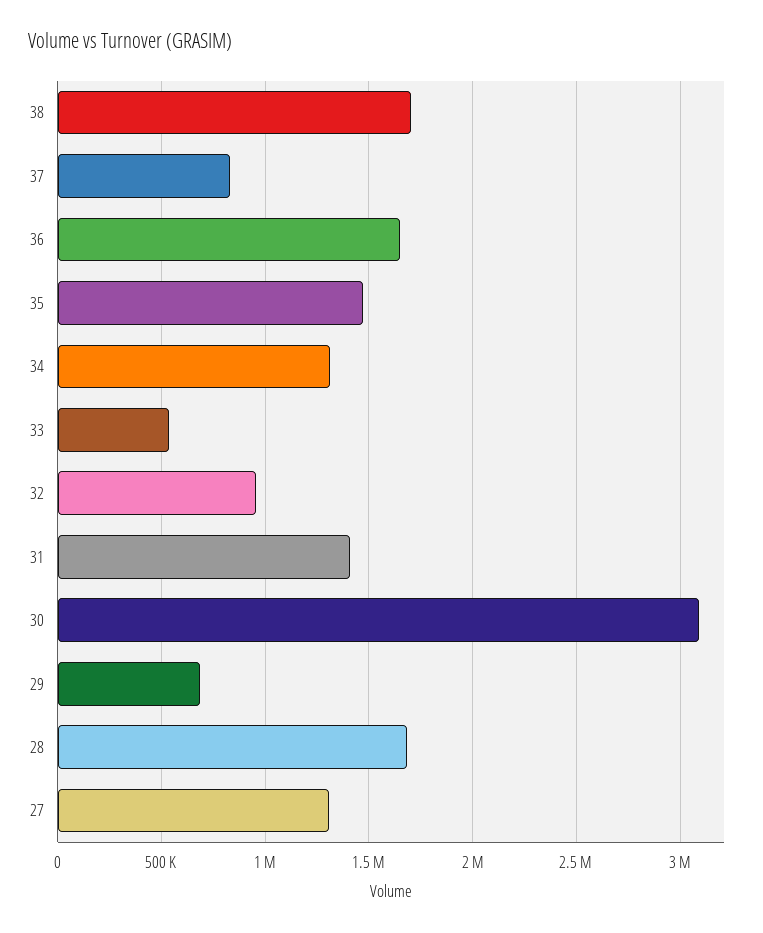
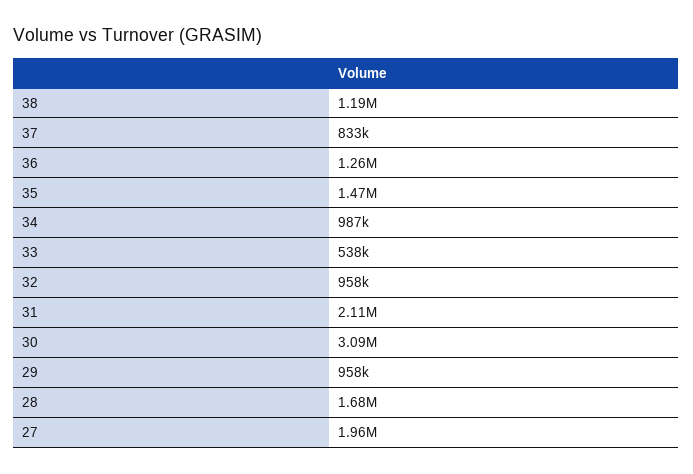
  {
-   "38": 1700000,
+   "38": 1190000,
    "37": 833000,
-   "36": 1650000,
+   "36": 1260000,
    "35": 1470000,
-   "34": 1300000,
+   "34": 987000,
    "33": 538000,
    "32": 958000,
-   "31": 1400000,
+   "31": 2110000,
    "30": 3090000,
-   "29": 700000,
+   "29": 958000,
    "28": 1680000,
-   "27": 1300000
+   "27": 1960000
  }

